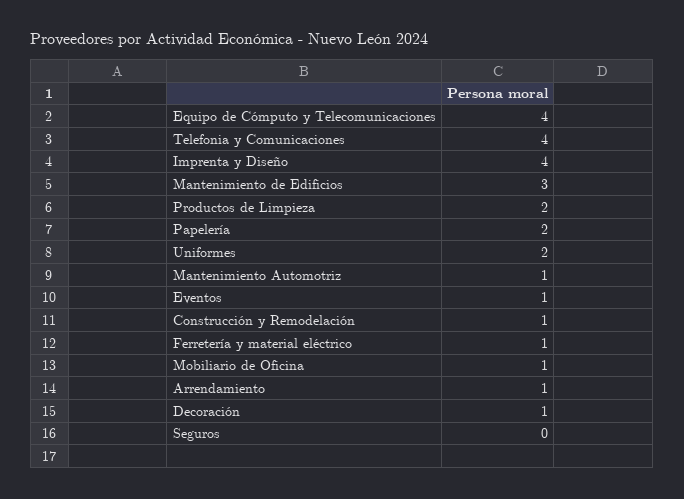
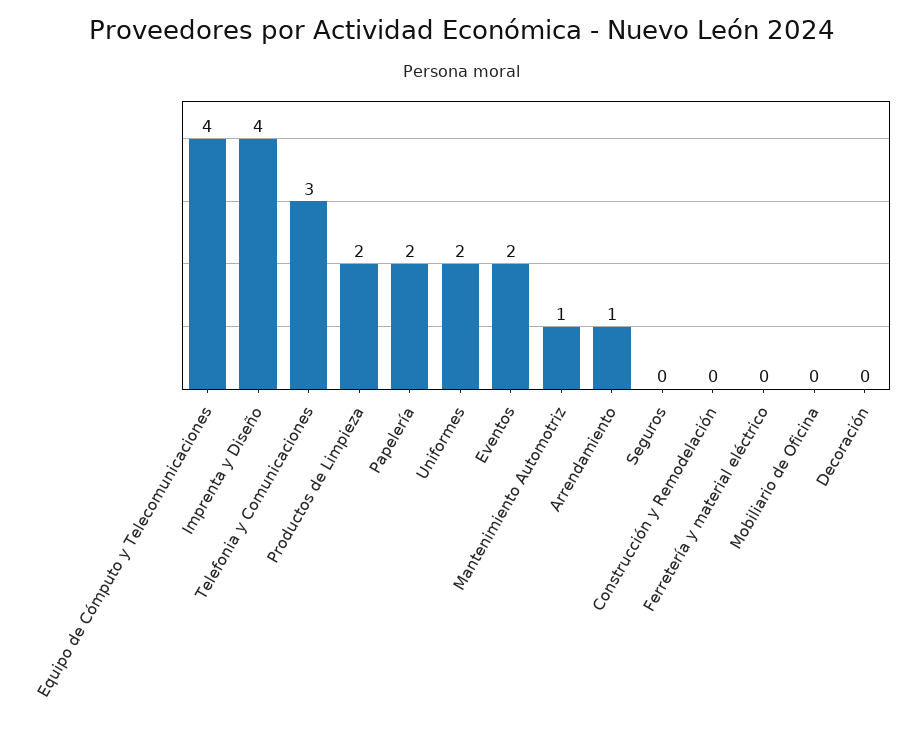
  {
    "Equipo de Cómputo y Telecomunicaciones": 4,
-   "Telefonia y Comunicaciones": 4,
+   "Telefonia y Comunicaciones": 3,
    "Imprenta y Diseño": 4,
-   "Mantenimiento de Edificios": 3,
    "Productos de Limpieza": 2,
    "Papelería": 2,
    "Uniformes": 2,
    "Mantenimiento Automotriz": 1,
-   "Eventos": 1,
+   "Eventos": 2,
-   "Construcción y Remodelación": 1,
+   "Construcción y Remodelación": 0,
-   "Ferretería y material eléctrico": 1,
+   "Ferretería y material eléctrico": 0,
-   "Mobiliario de Oficina": 1,
+   "Mobiliario de Oficina": 0,
    "Arrendamiento": 1,
-   "Decoración": 1,
+   "Decoración": 0,
    "Seguros": 0
  }

